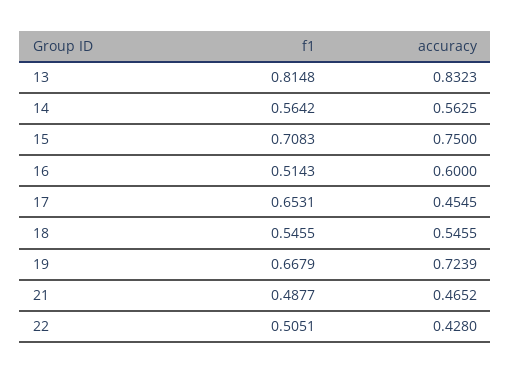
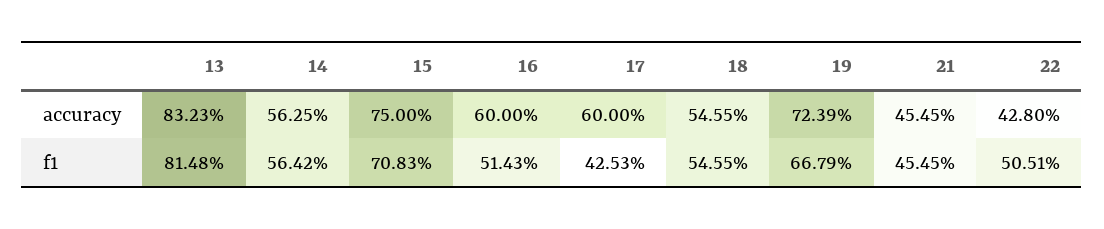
  {
    "f1": {
      "13": 0.8148,
      "14": 0.5642,
      "15": 0.7083,
      "16": 0.5143,
-     "17": 0.6531,
+     "17": 0.4253,
      "18": 0.5455,
      "19": 0.6679,
-     "21": 0.4877,
+     "21": 0.4545,
      "22": 0.5051
    },
    "accuracy": {
      "13": 0.8323,
      "14": 0.5625,
      "15": 0.75,
      "16": 0.6,
-     "17": 0.4545,
+     "17": 0.6,
      "18": 0.5455,
      "19": 0.7239,
-     "21": 0.4652,
+     "21": 0.4545,
      "22": 0.428
    }
  }

